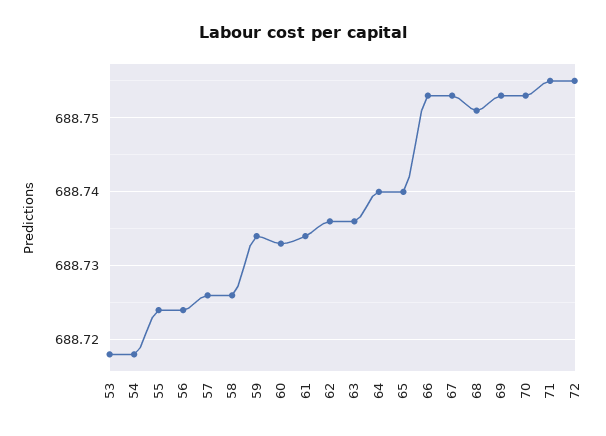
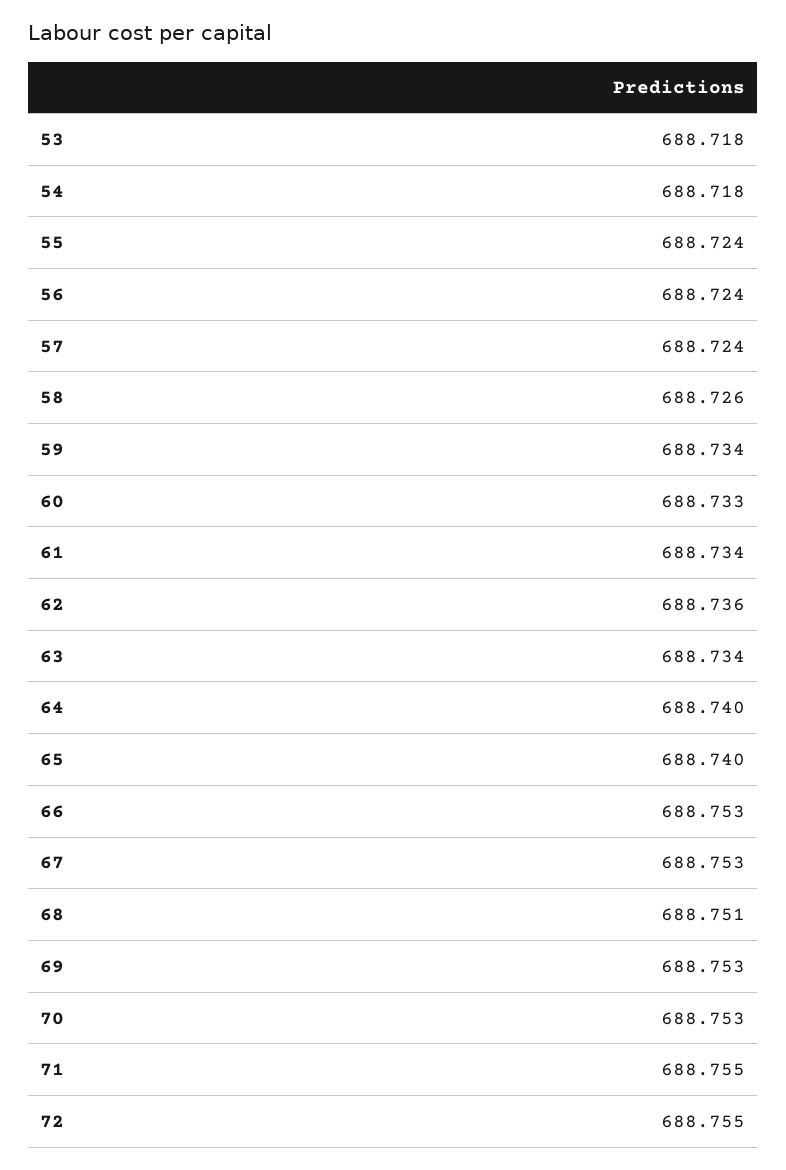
  {
    "53": 688.718,
    "54": 688.718,
    "55": 688.724,
    "56": 688.724,
-   "57": 688.726,
+   "57": 688.724,
    "58": 688.726,
    "59": 688.734,
    "60": 688.733,
    "61": 688.734,
    "62": 688.736,
-   "63": 688.736,
+   "63": 688.734,
    "64": 688.74,
    "65": 688.74,
    "66": 688.753,
    "67": 688.753,
    "68": 688.751,
    "69": 688.753,
    "70": 688.753,
    "71": 688.755,
    "72": 688.755
  }

